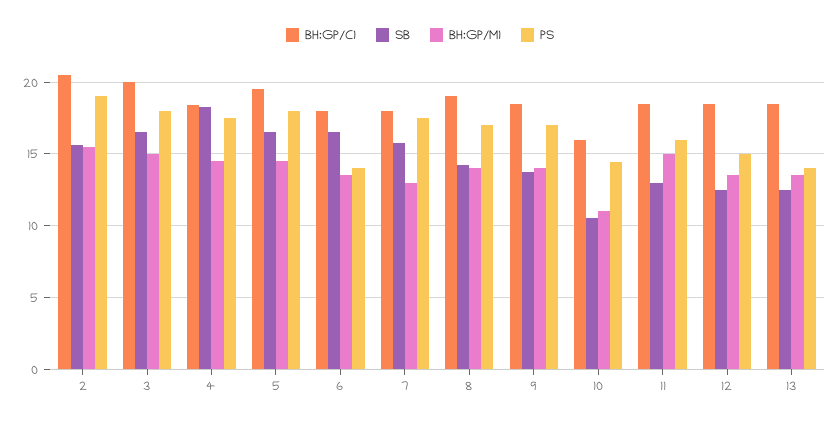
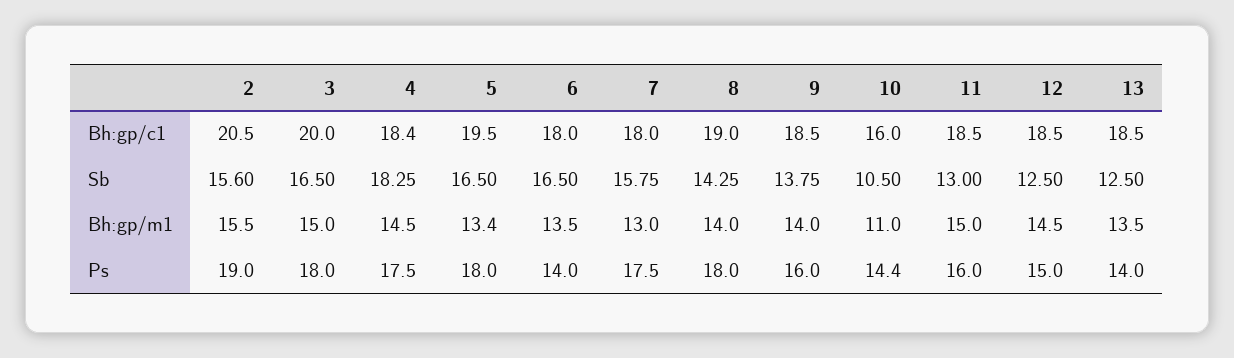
  {
    "BH:GP/C1": {
      "2": 20.5,
      "3": 20,
      "4": 18.4,
      "5": 19.5,
      "6": 18,
      "7": 18,
      "8": 19,
      "9": 18.5,
      "10": 16,
      "11": 18.5,
      "12": 18.5,
      "13": 18.5
    },
    "SB": {
      "2": 15.6,
      "3": 16.5,
      "4": 18.25,
      "5": 16.5,
      "6": 16.5,
      "7": 15.75,
      "8": 14.25,
      "9": 13.75,
      "10": 10.5,
      "11": 13,
      "12": 12.5,
      "13": 12.5
    },
    "BH:GP/M1": {
      "2": 15.5,
      "3": 15,
      "4": 14.5,
-     "5": 14.5,
+     "5": 13.4,
      "6": 13.5,
      "7": 13,
      "8": 14,
      "9": 14,
      "10": 11,
      "11": 15,
-     "12": 13.5,
+     "12": 14.5,
      "13": 13.5
    },
    "PS": {
      "2": 19,
      "3": 18,
      "4": 17.5,
      "5": 18,
      "6": 14,
      "7": 17.5,
-     "8": 17,
+     "8": 18,
-     "9": 17,
+     "9": 16,
      "10": 14.4,
      "11": 16,
      "12": 15,
      "13": 14
    }
  }

